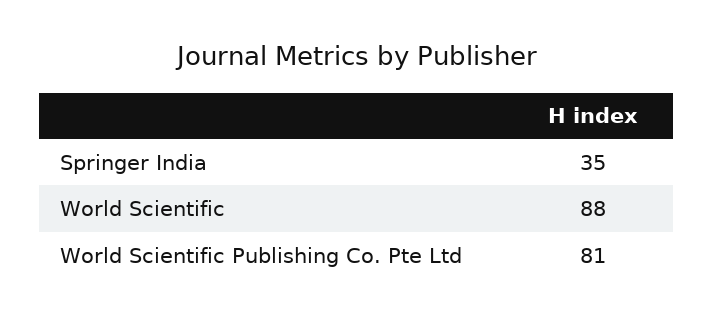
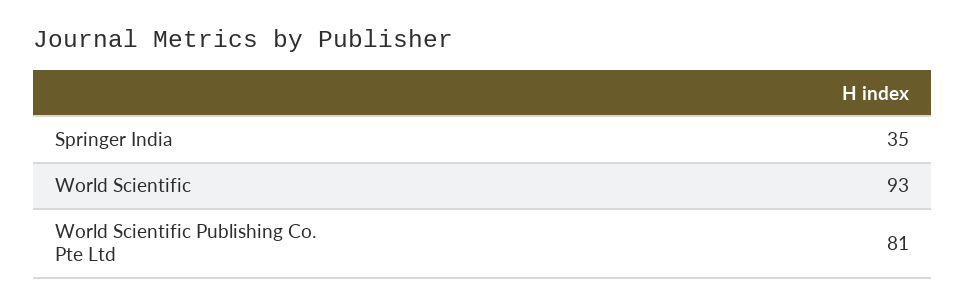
  {
    "Springer India": 35,
-   "World Scientific": 88,
+   "World Scientific": 93,
    "World Scientific Publishing Co. Pte Ltd": 81
  }

